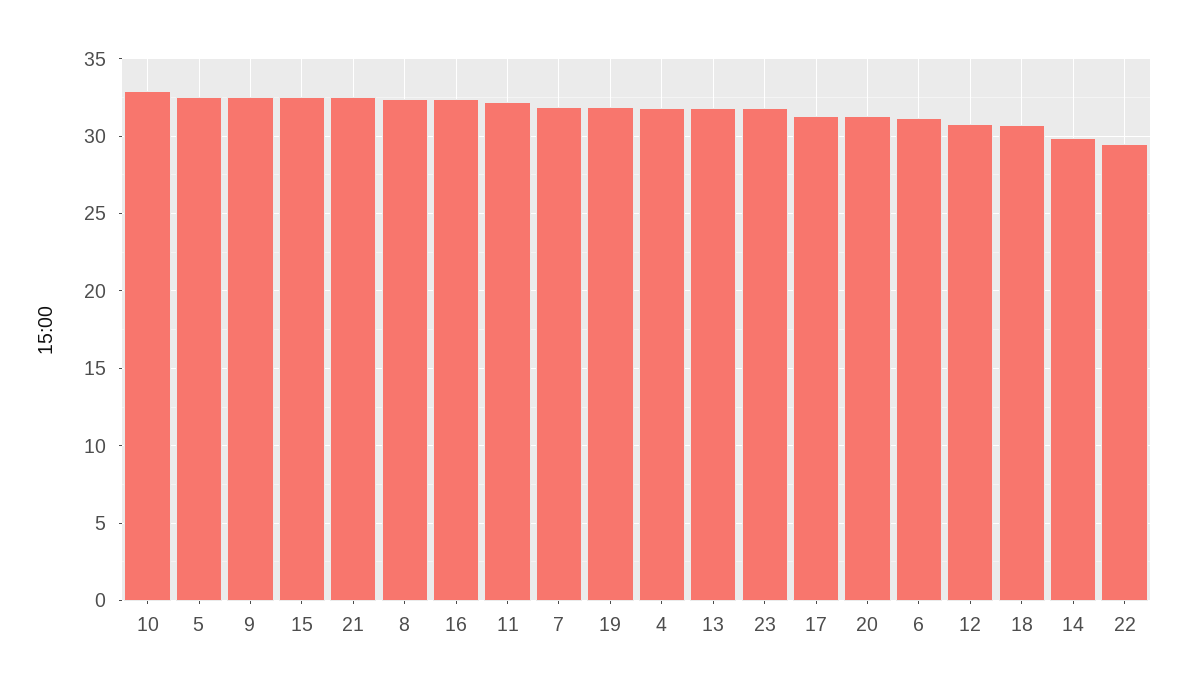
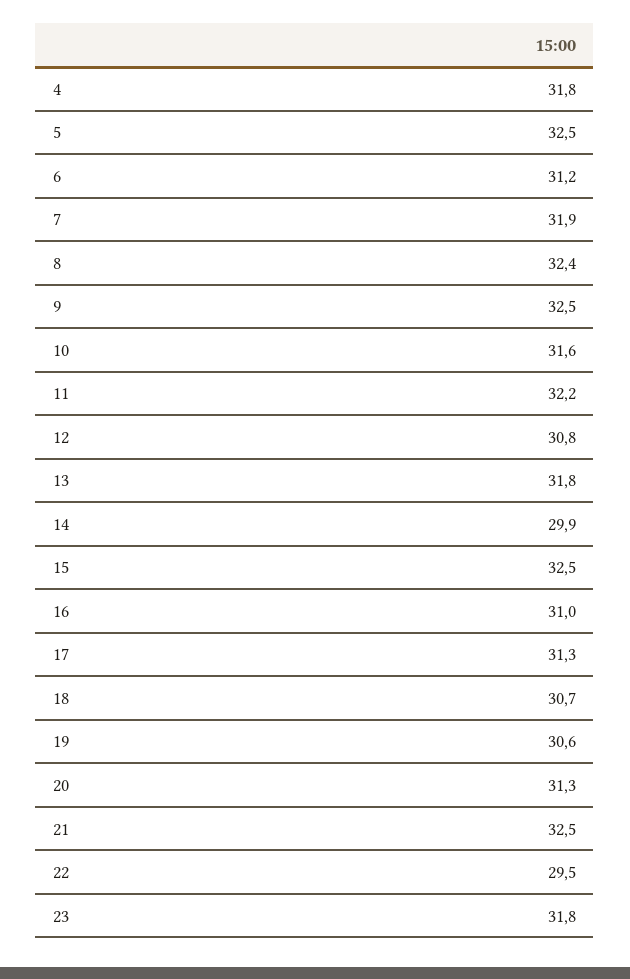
  {
-   "10": 33,
+   "10": 31.6,
    "5": 32.5,
    "9": 32.5,
    "15": 32.5,
    "21": 32.5,
    "8": 32.4,
-   "16": 32.5,
+   "16": 31,
    "11": 32.2,
    "7": 31.9,
-   "19": 32,
+   "19": 30.6,
    "4": 31.8,
    "13": 31.8,
    "23": 31.8,
    "17": 31.3,
    "20": 31.3,
    "6": 31.2,
    "12": 30.8,
    "18": 30.7,
    "14": 29.9,
    "22": 29.5
  }

